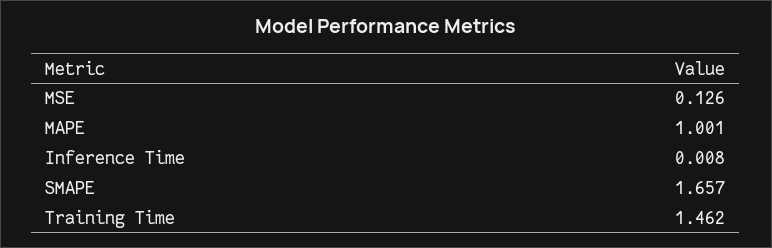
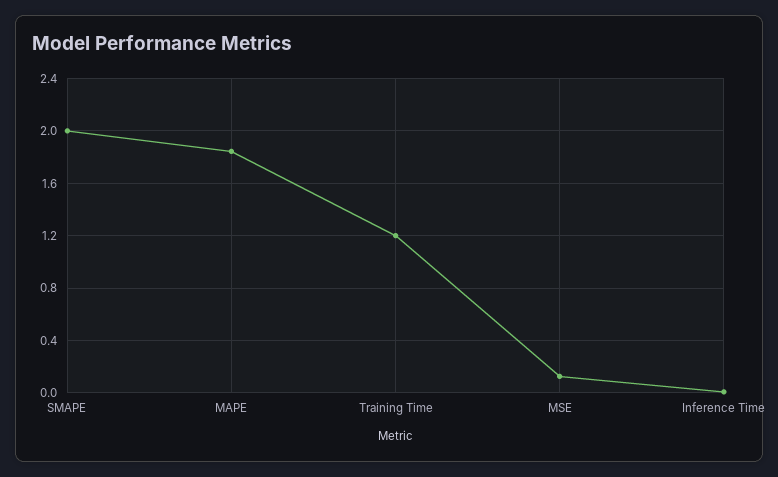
  {
    "MSE": 0.126,
-   "MAPE": 1.001,
+   "MAPE": 1.85,
    "Inference Time": 0.008,
-   "SMAPE": 1.657,
+   "SMAPE": 2,
-   "Training Time": 1.462
+   "Training Time": 1.2
  }

